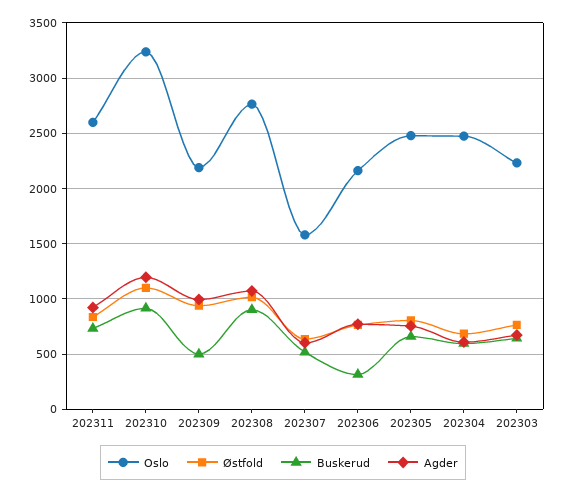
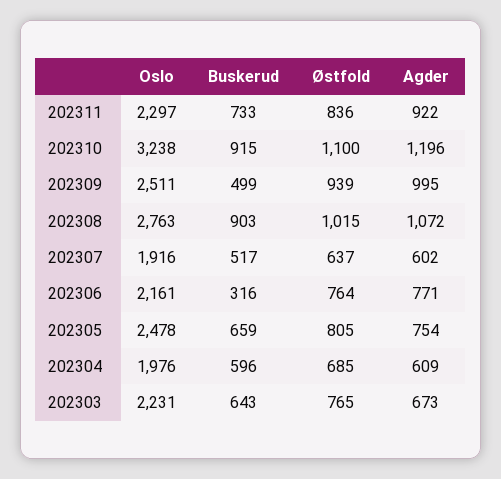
  {
    "Oslo": {
-     "202311": 2600,
+     "202311": 2297,
      "202310": 3238,
-     "202309": 2200,
+     "202309": 2511,
      "202308": 2763,
-     "202307": 1600,
+     "202307": 1916,
      "202306": 2161,
      "202305": 2478,
-     "202304": 2500,
+     "202304": 1976,
      "202303": 2231
    },
    "Østfold": {
      "202311": 836,
      "202310": 1100,
      "202309": 939,
      "202308": 1015,
      "202307": 637,
      "202306": 764,
      "202305": 805,
      "202304": 685,
      "202303": 765
    },
    "Buskerud": {
      "202311": 733,
      "202310": 915,
      "202309": 499,
      "202308": 903,
      "202307": 517,
      "202306": 316,
      "202305": 659,
      "202304": 596,
      "202303": 643
    },
    "Agder": {
      "202311": 922,
      "202310": 1196,
      "202309": 995,
      "202308": 1072,
      "202307": 602,
      "202306": 771,
      "202305": 754,
      "202304": 609,
      "202303": 673
    }
  }

